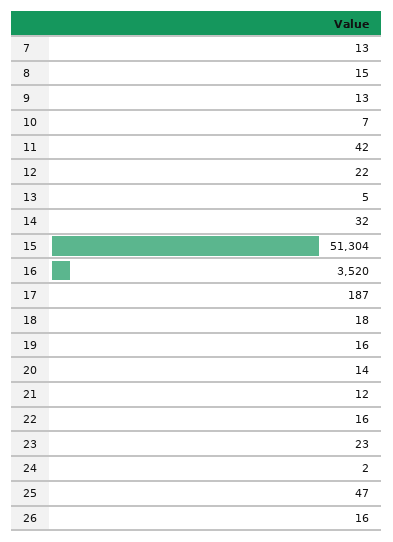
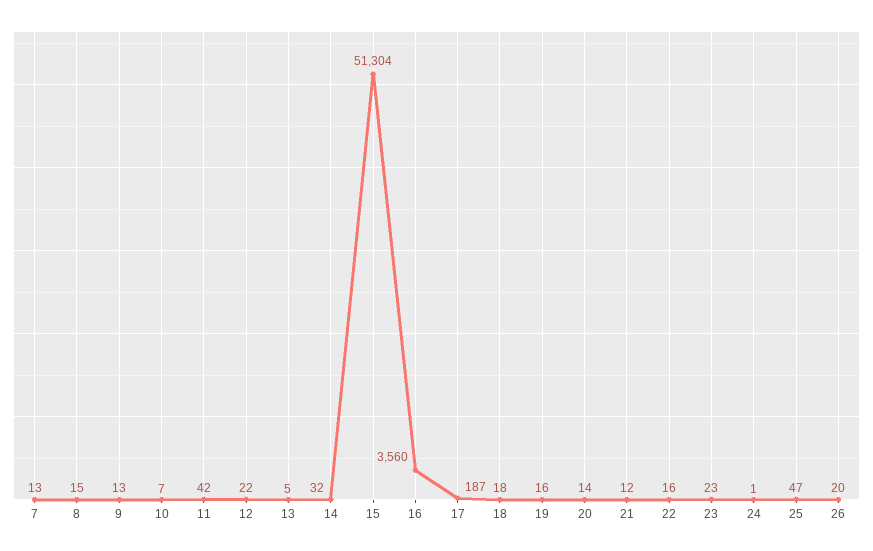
  {
    "7": 13,
    "8": 15,
    "9": 13,
    "10": 7,
    "11": 42,
    "12": 22,
    "13": 5,
    "14": 32,
    "15": 51304,
-   "16": 3520,
+   "16": 3560,
    "17": 187,
    "18": 18,
    "19": 16,
    "20": 14,
    "21": 12,
    "22": 16,
    "23": 23,
-   "24": 2,
+   "24": 1,
    "25": 47,
-   "26": 16
+   "26": 20
  }

